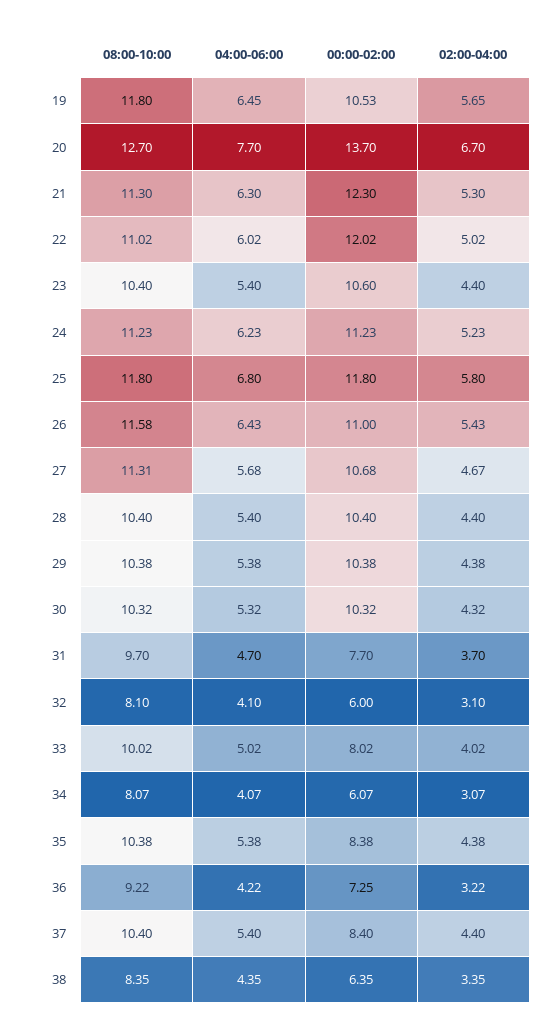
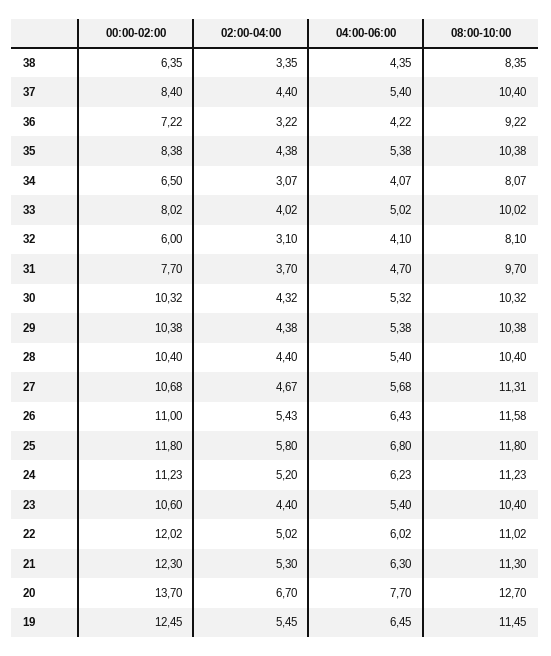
  {
    "08:00-10:00": {
-     "19": 11.8,
+     "19": 11.45,
      "20": 12.7,
      "21": 11.3,
      "22": 11.02,
      "23": 10.4,
      "24": 11.23,
      "25": 11.8,
      "26": 11.58,
      "27": 11.31,
      "28": 10.4,
      "29": 10.38,
      "30": 10.32,
      "31": 9.7,
      "32": 8.1,
      "33": 10.02,
      "34": 8.07,
      "35": 10.38,
      "36": 9.22,
      "37": 10.4,
      "38": 8.35
    },
    "04:00-06:00": {
      "19": 6.45,
      "20": 7.7,
      "21": 6.3,
      "22": 6.02,
      "23": 5.4,
      "24": 6.23,
      "25": 6.8,
      "26": 6.43,
      "27": 5.68,
      "28": 5.4,
      "29": 5.38,
      "30": 5.32,
      "31": 4.7,
      "32": 4.1,
      "33": 5.02,
      "34": 4.07,
      "35": 5.38,
      "36": 4.22,
      "37": 5.4,
      "38": 4.35
    },
    "00:00-02:00": {
-     "19": 10.53,
+     "19": 12.45,
      "20": 13.7,
      "21": 12.3,
      "22": 12.02,
      "23": 10.6,
      "24": 11.23,
      "25": 11.8,
      "26": 11,
      "27": 10.68,
      "28": 10.4,
      "29": 10.38,
      "30": 10.32,
      "31": 7.7,
      "32": 6,
      "33": 8.02,
-     "34": 6.07,
+     "34": 6.5,
      "35": 8.38,
-     "36": 7.25,
+     "36": 7.22,
      "37": 8.4,
      "38": 6.35
    },
    "02:00-04:00": {
-     "19": 5.65,
+     "19": 5.45,
      "20": 6.7,
      "21": 5.3,
      "22": 5.02,
      "23": 4.4,
-     "24": 5.23,
+     "24": 5.2,
      "25": 5.8,
      "26": 5.43,
      "27": 4.67,
      "28": 4.4,
      "29": 4.38,
      "30": 4.32,
      "31": 3.7,
      "32": 3.1,
      "33": 4.02,
      "34": 3.07,
      "35": 4.38,
      "36": 3.22,
      "37": 4.4,
      "38": 3.35
    }
  }

